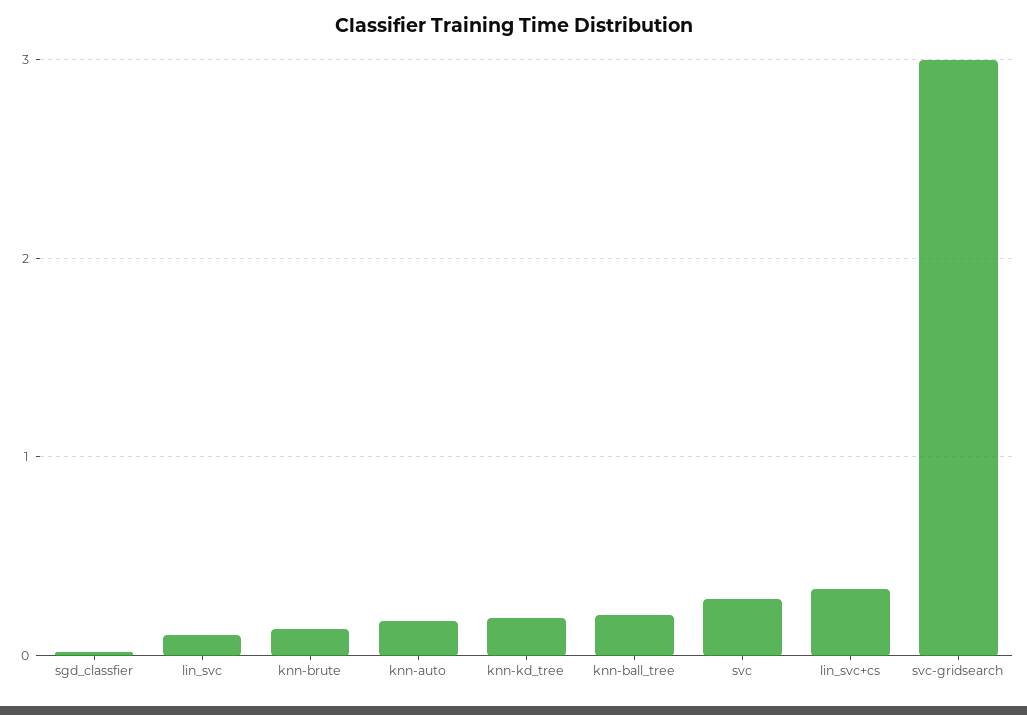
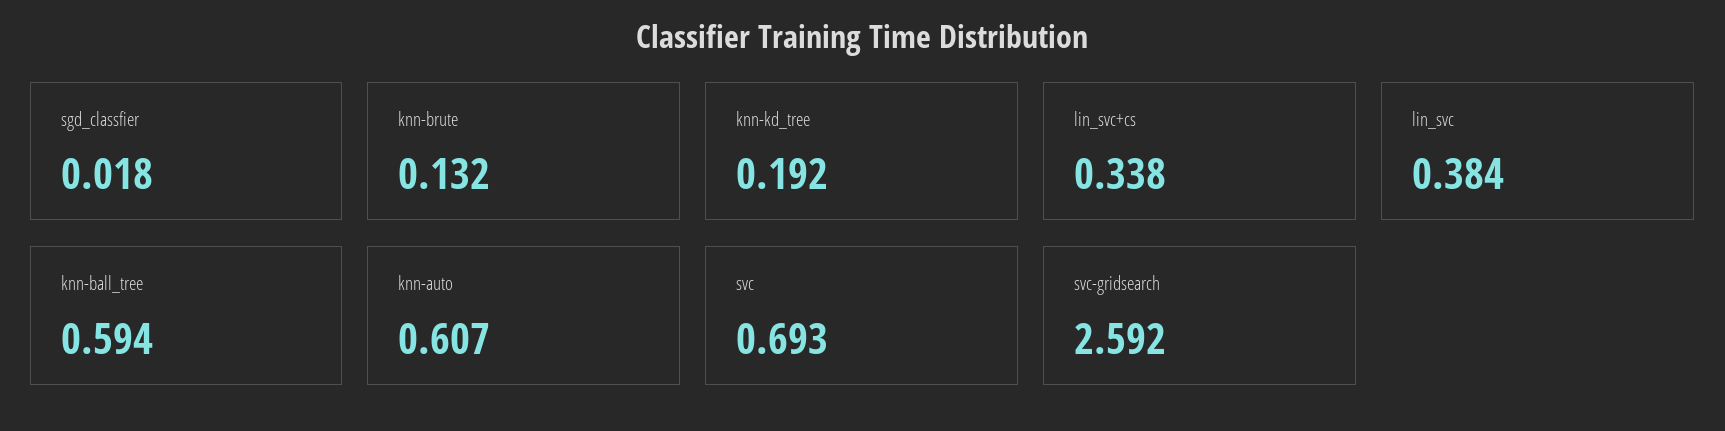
  {
    "sgd_classfier": 0.018,
-   "lin_svc": 0.1,
+   "lin_svc": 0.384,
    "knn-brute": 0.132,
-   "knn-auto": 0.2,
+   "knn-auto": 0.607,
    "knn-kd_tree": 0.192,
-   "knn-ball_tree": 0.2,
+   "knn-ball_tree": 0.594,
-   "svc": 0.3,
+   "svc": 0.693,
    "lin_svc+cs": 0.338,
-   "svc-gridsearch": 3
+   "svc-gridsearch": 2.592
  }

